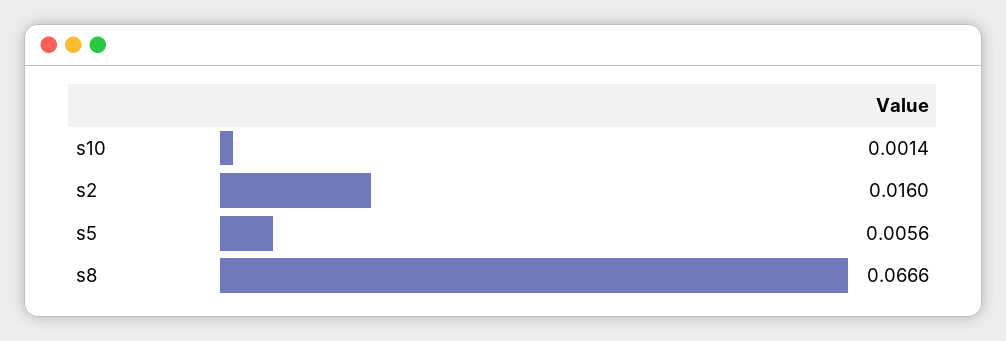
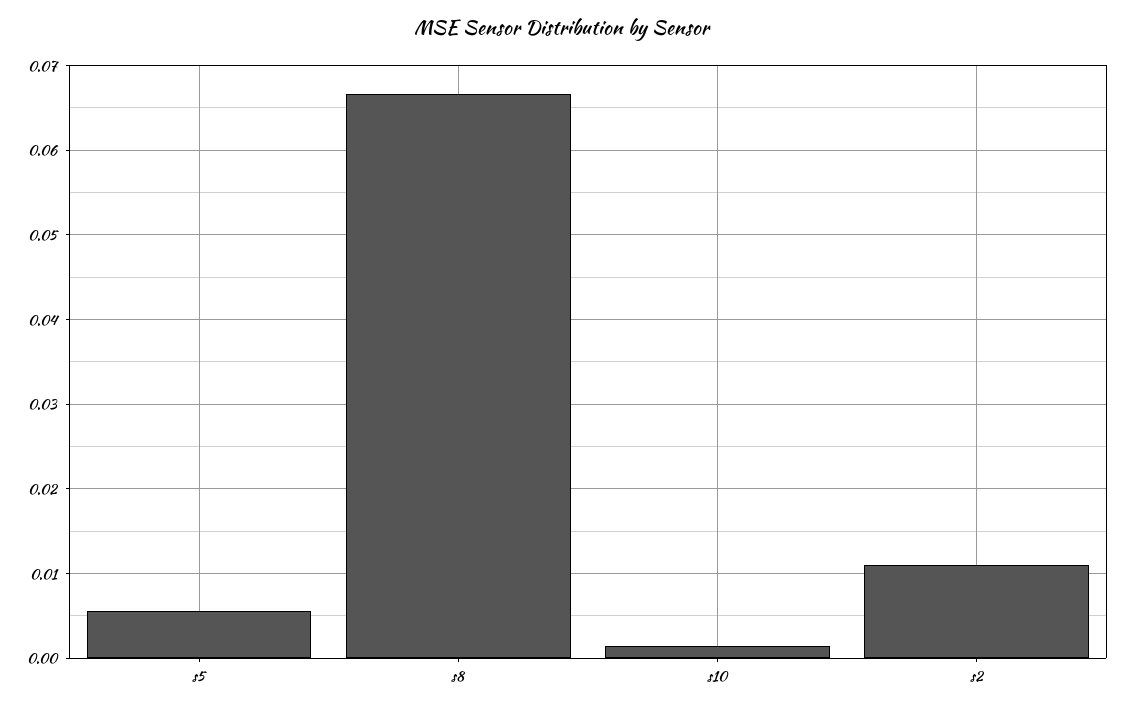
  {
    "s10": 0.0014,
-   "s2": 0.016,
+   "s2": 0.011,
    "s5": 0.0056,
    "s8": 0.0666
  }

